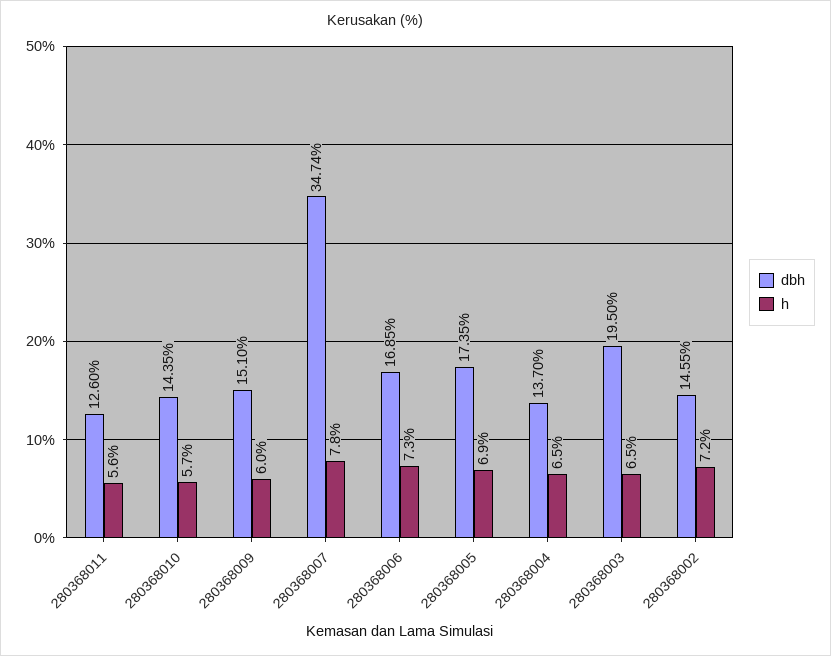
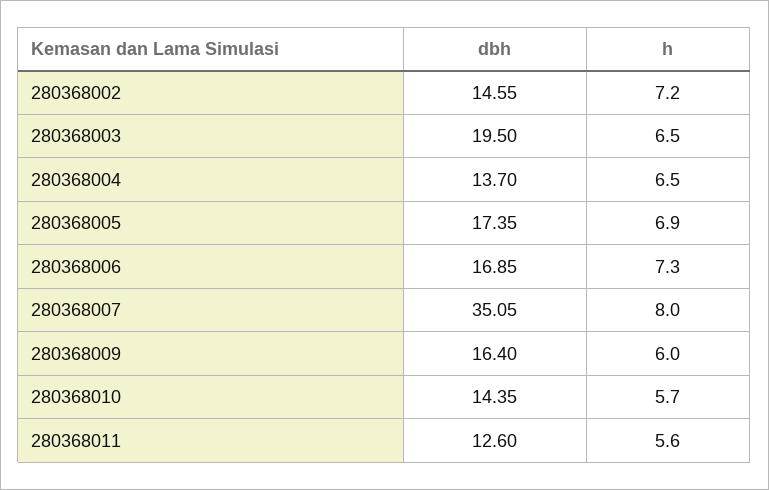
  {
    "dbh": {
      "280368011": 12.6,
      "280368010": 14.35,
-     "280368009": 15.1,
+     "280368009": 16.4,
-     "280368007": 34.74,
+     "280368007": 35.05,
      "280368006": 16.85,
      "280368005": 17.35,
      "280368004": 13.7,
      "280368003": 19.5,
      "280368002": 14.55
    },
    "h": {
      "280368011": 5.6,
      "280368010": 5.7,
      "280368009": 6,
-     "280368007": 7.8,
+     "280368007": 8,
      "280368006": 7.3,
      "280368005": 6.9,
      "280368004": 6.5,
      "280368003": 6.5,
      "280368002": 7.2
    }
  }

